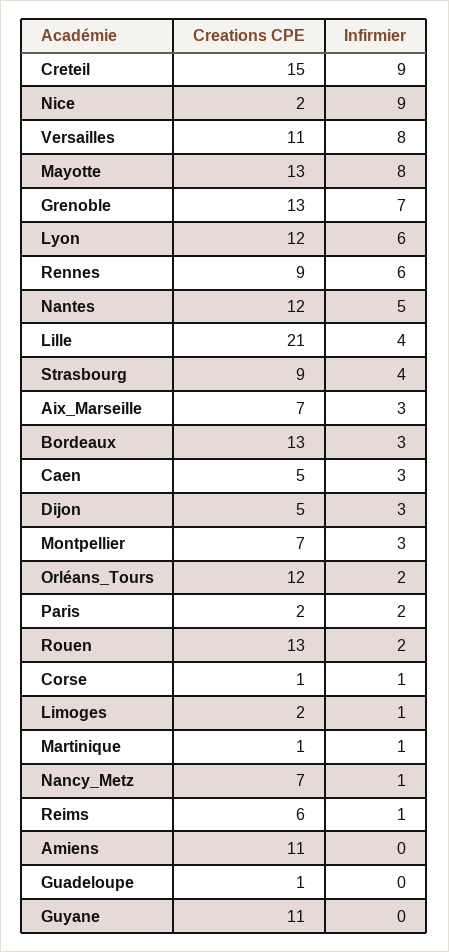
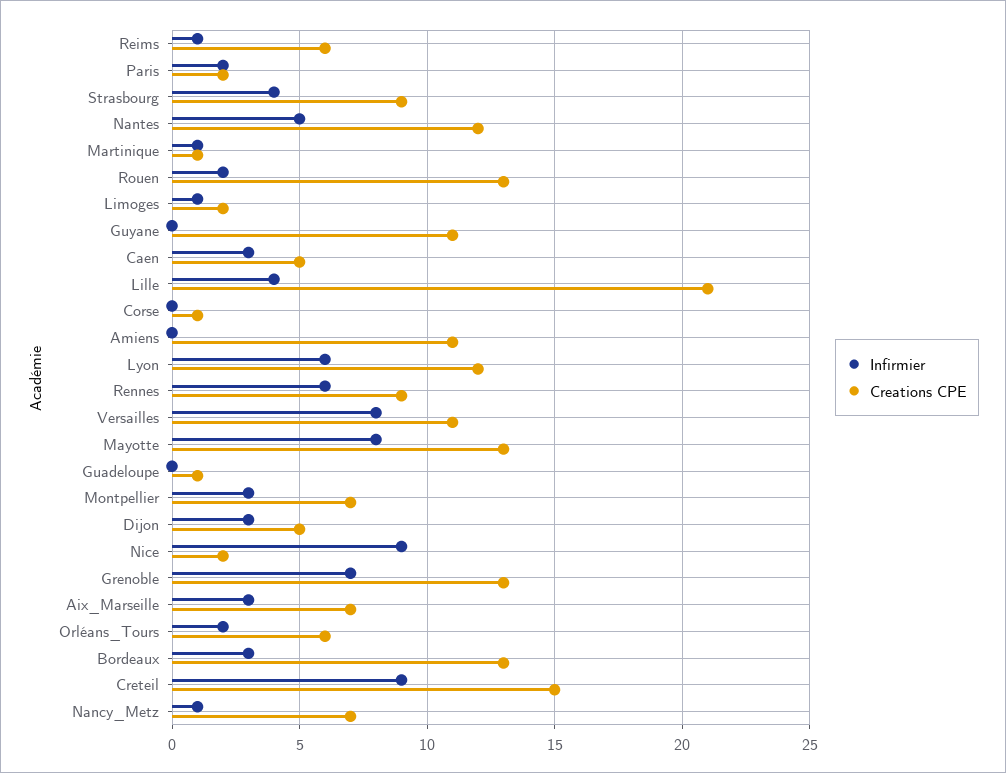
  {
    "Creations CPE": {
      "Creteil": 15,
      "Nice": 2,
      "Versailles": 11,
      "Mayotte": 13,
      "Grenoble": 13,
      "Lyon": 12,
      "Rennes": 9,
      "Nantes": 12,
      "Lille": 21,
      "Strasbourg": 9,
      "Aix_Marseille": 7,
      "Bordeaux": 13,
      "Caen": 5,
      "Dijon": 5,
      "Montpellier": 7,
-     "Orléans_Tours": 12,
+     "Orléans_Tours": 6,
      "Paris": 2,
      "Rouen": 13,
      "Corse": 1,
      "Limoges": 2,
      "Martinique": 1,
      "Nancy_Metz": 7,
      "Reims": 6,
      "Amiens": 11,
      "Guadeloupe": 1,
      "Guyane": 11
    },
    "Infirmier": {
      "Creteil": 9,
      "Nice": 9,
      "Versailles": 8,
      "Mayotte": 8,
      "Grenoble": 7,
      "Lyon": 6,
      "Rennes": 6,
      "Nantes": 5,
      "Lille": 4,
      "Strasbourg": 4,
      "Aix_Marseille": 3,
      "Bordeaux": 3,
      "Caen": 3,
      "Dijon": 3,
      "Montpellier": 3,
      "Orléans_Tours": 2,
      "Paris": 2,
      "Rouen": 2,
-     "Corse": 1,
+     "Corse": 0,
      "Limoges": 1,
      "Martinique": 1,
      "Nancy_Metz": 1,
      "Reims": 1,
      "Amiens": 0,
      "Guadeloupe": 0,
      "Guyane": 0
    }
  }

